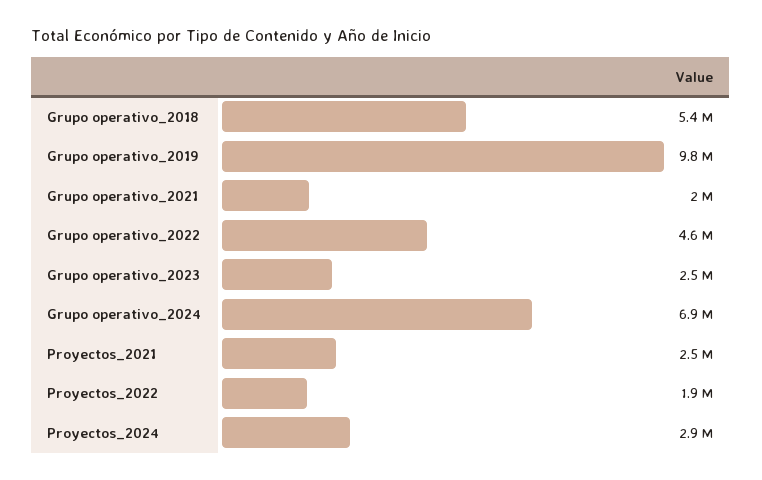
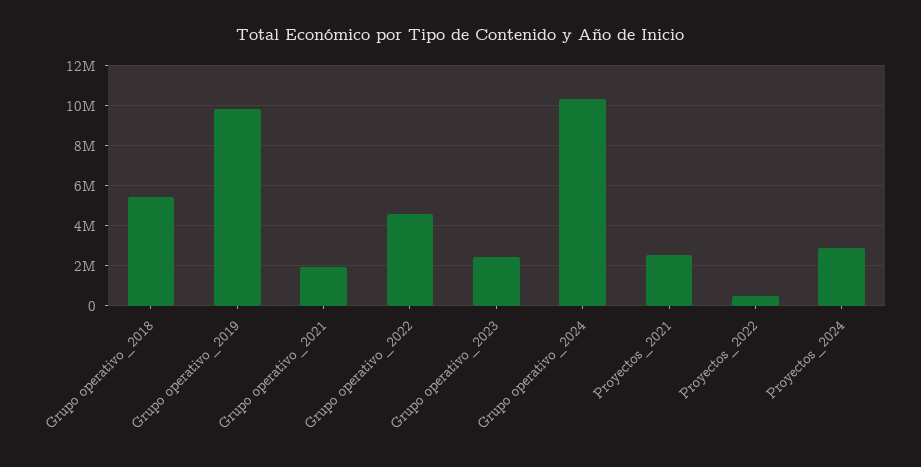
  {
    "Grupo operativo_2018": 5400000,
    "Grupo operativo_2019": 9800000,
    "Grupo operativo_2021": 2000000,
    "Grupo operativo_2022": 4600000,
    "Grupo operativo_2023": 2500000,
-   "Grupo operativo_2024": 6900000,
+   "Grupo operativo_2024": 10500000,
    "Proyectos_2021": 2500000,
-   "Proyectos_2022": 1900000,
+   "Proyectos_2022": 500000,
    "Proyectos_2024": 2900000
  }

